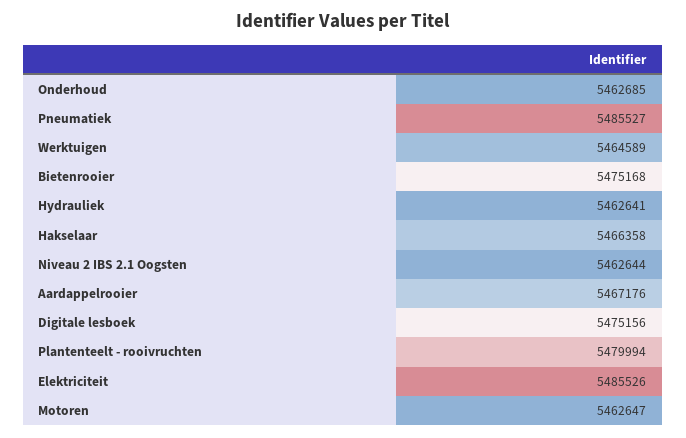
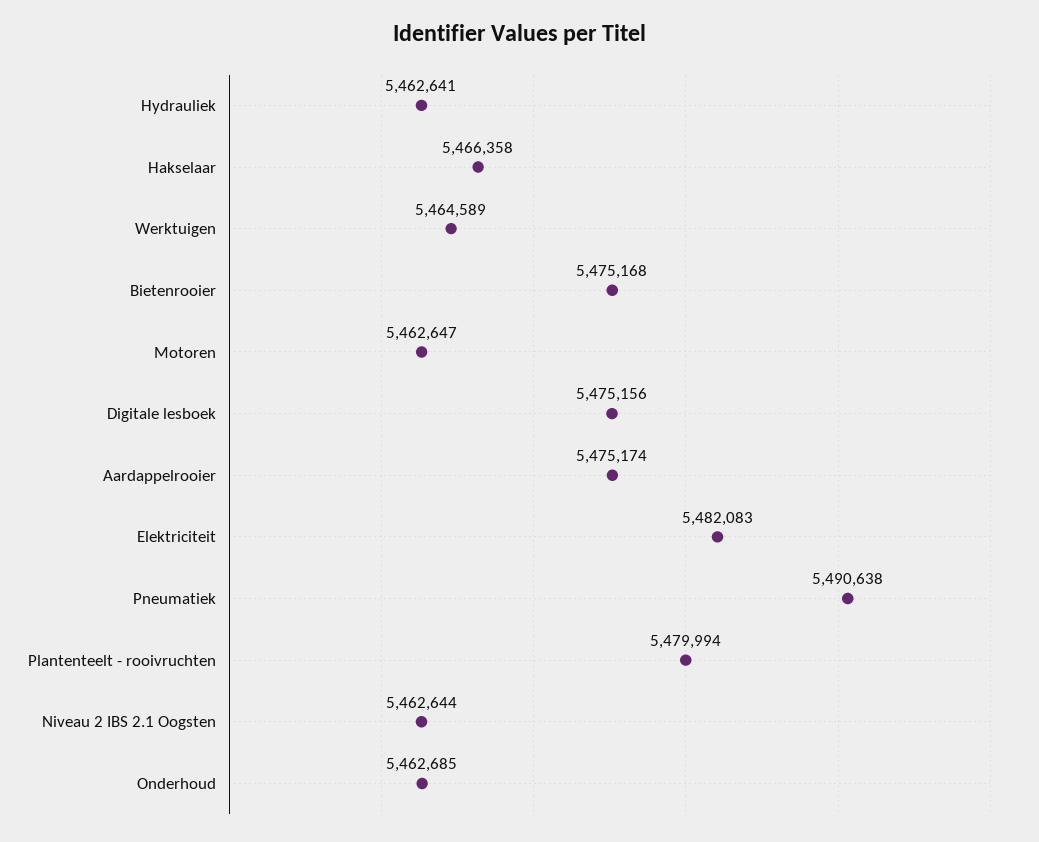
  {
    "Onderhoud": 5462685,
-   "Pneumatiek": 5485527,
+   "Pneumatiek": 5490638,
    "Werktuigen": 5464589,
    "Bietenrooier": 5475168,
    "Hydrauliek": 5462641,
    "Hakselaar": 5466358,
    "Niveau 2 IBS 2.1 Oogsten": 5462644,
-   "Aardappelrooier": 5467176,
+   "Aardappelrooier": 5475174,
    "Digitale lesboek": 5475156,
    "Plantenteelt - rooivruchten": 5479994,
-   "Elektriciteit": 5485526,
+   "Elektriciteit": 5482083,
    "Motoren": 5462647
  }

